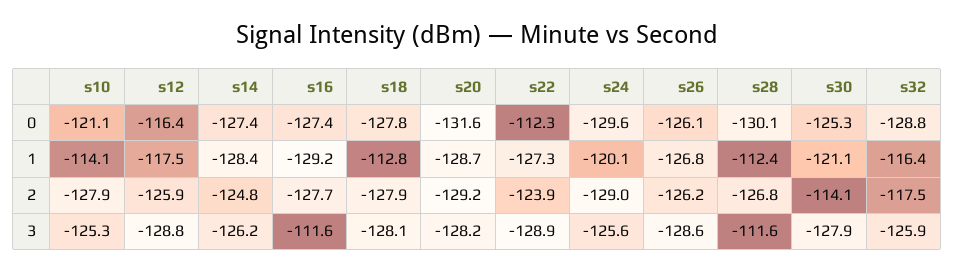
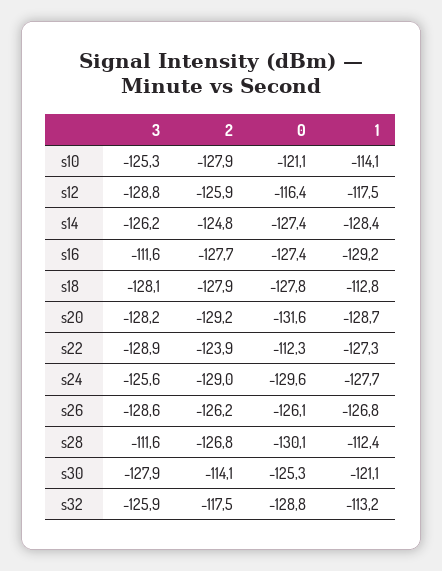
  {
    "s10": {
      "0": -121.1,
      "1": -114.1,
      "2": -127.9,
      "3": -125.3
    },
    "s12": {
      "0": -116.4,
      "1": -117.5,
      "2": -125.9,
      "3": -128.8
    },
    "s14": {
      "0": -127.4,
      "1": -128.4,
      "2": -124.8,
      "3": -126.2
    },
    "s16": {
      "0": -127.4,
      "1": -129.2,
      "2": -127.7,
      "3": -111.6
    },
    "s18": {
      "0": -127.8,
      "1": -112.8,
      "2": -127.9,
      "3": -128.1
    },
    "s20": {
      "0": -131.6,
      "1": -128.7,
      "2": -129.2,
      "3": -128.2
    },
    "s22": {
      "0": -112.3,
      "1": -127.3,
      "2": -123.9,
      "3": -128.9
    },
    "s24": {
      "0": -129.6,
-     "1": -120.1,
+     "1": -127.7,
      "2": -129,
      "3": -125.6
    },
    "s26": {
      "0": -126.1,
      "1": -126.8,
      "2": -126.2,
      "3": -128.6
    },
    "s28": {
      "0": -130.1,
      "1": -112.4,
      "2": -126.8,
      "3": -111.6
    },
    "s30": {
      "0": -125.3,
      "1": -121.1,
      "2": -114.1,
      "3": -127.9
    },
    "s32": {
      "0": -128.8,
-     "1": -116.4,
+     "1": -113.2,
      "2": -117.5,
      "3": -125.9
    }
  }

